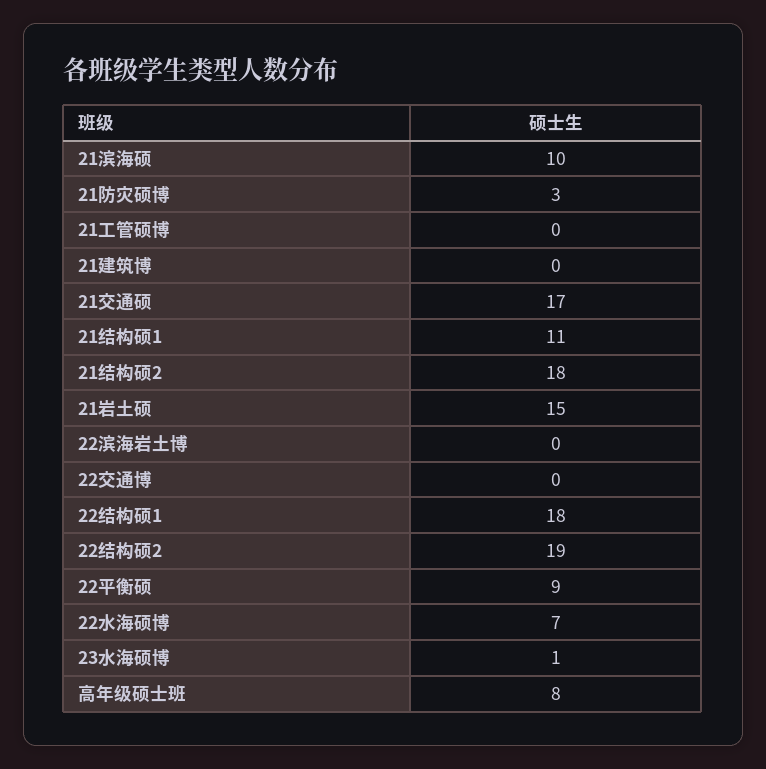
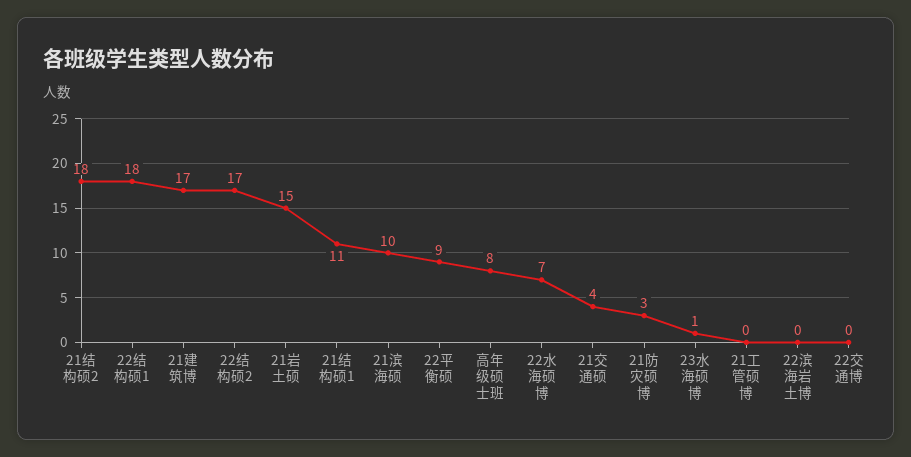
  {
    "21滨海硕": 10,
    "21防灾硕博": 3,
    "21工管硕博": 0,
-   "21建筑博": 0,
+   "21建筑博": 17,
-   "21交通硕": 17,
+   "21交通硕": 4,
    "21结构硕1": 11,
    "21结构硕2": 18,
    "21岩土硕": 15,
    "22滨海岩土博": 0,
    "22交通博": 0,
    "22结构硕1": 18,
-   "22结构硕2": 19,
+   "22结构硕2": 17,
    "22平衡硕": 9,
    "22水海硕博": 7,
    "23水海硕博": 1,
    "高年级硕士班": 8
  }

